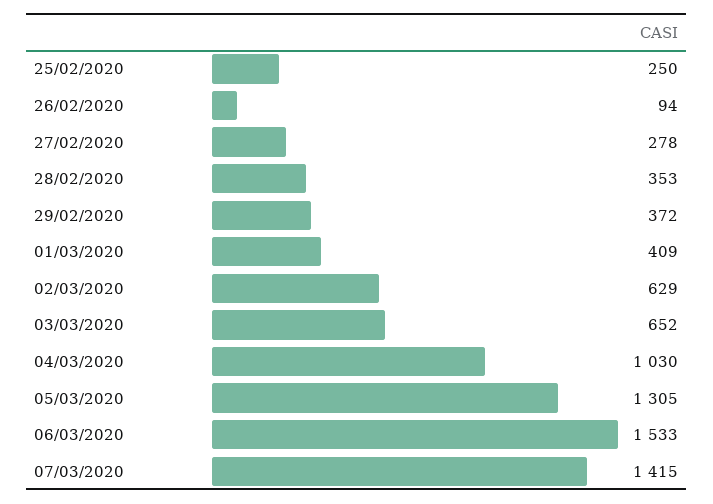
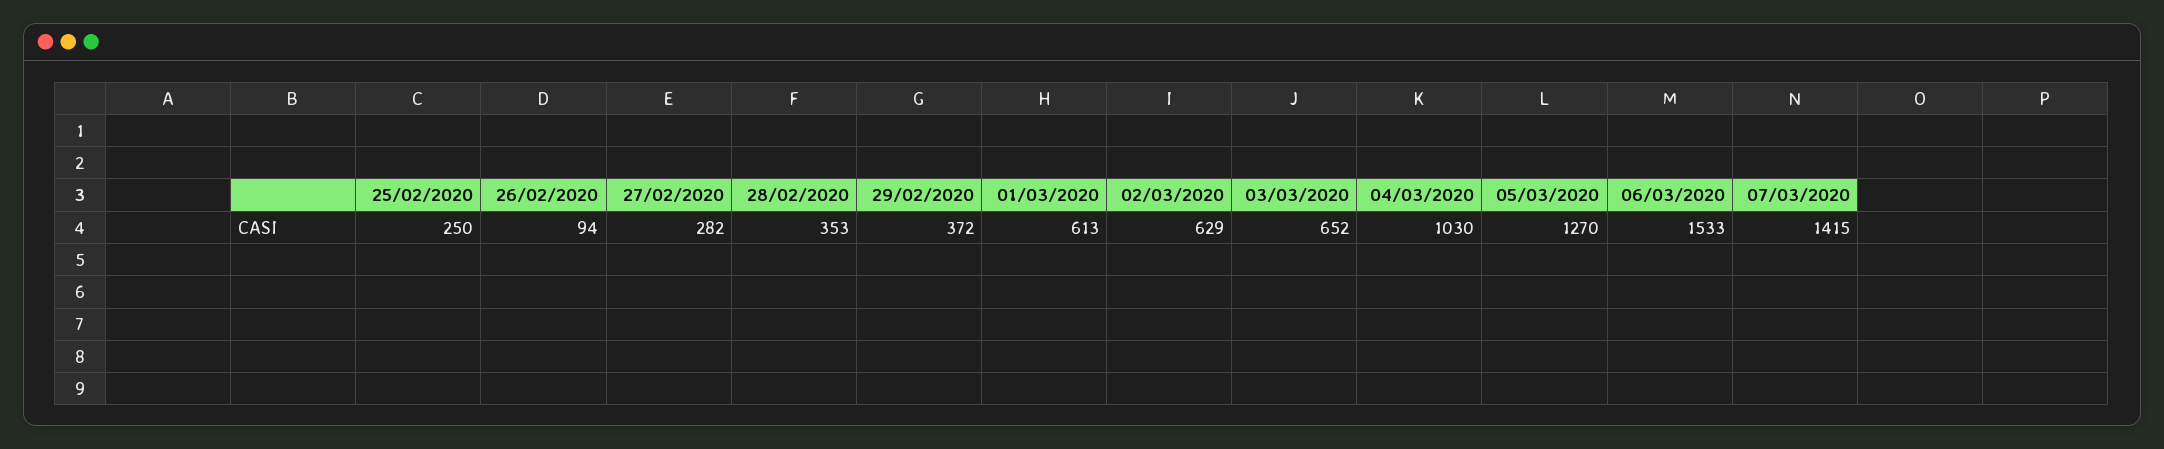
  {
    "25/02/2020": 250,
    "26/02/2020": 94,
-   "27/02/2020": 278,
+   "27/02/2020": 282,
    "28/02/2020": 353,
    "29/02/2020": 372,
-   "01/03/2020": 409,
+   "01/03/2020": 613,
    "02/03/2020": 629,
    "03/03/2020": 652,
    "04/03/2020": 1030,
-   "05/03/2020": 1305,
+   "05/03/2020": 1270,
    "06/03/2020": 1533,
    "07/03/2020": 1415
  }

